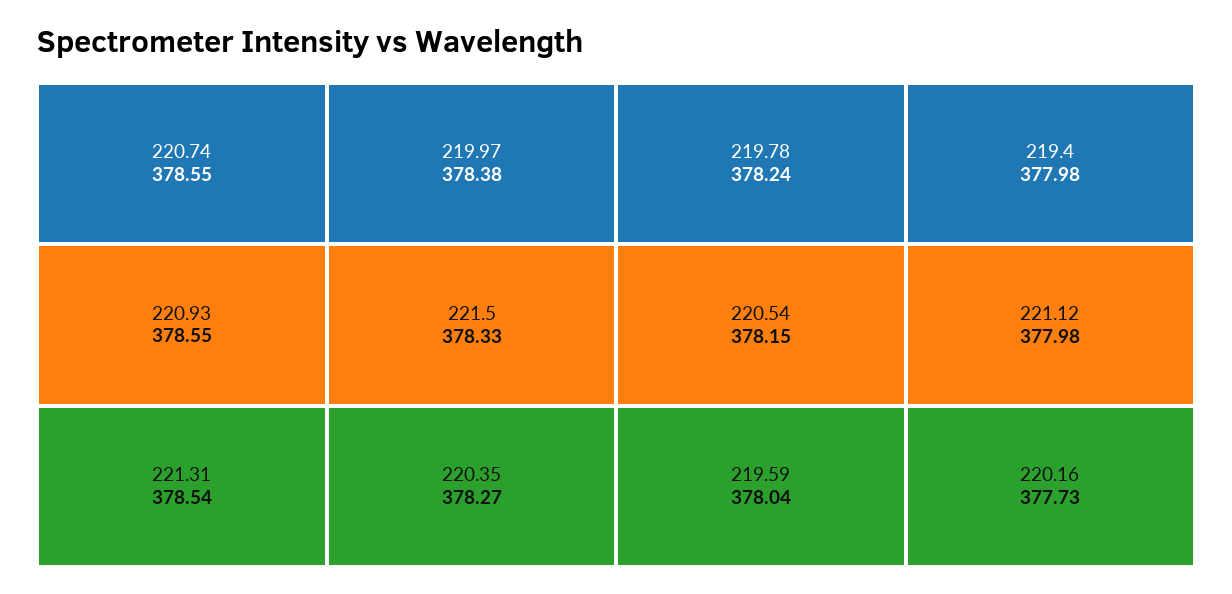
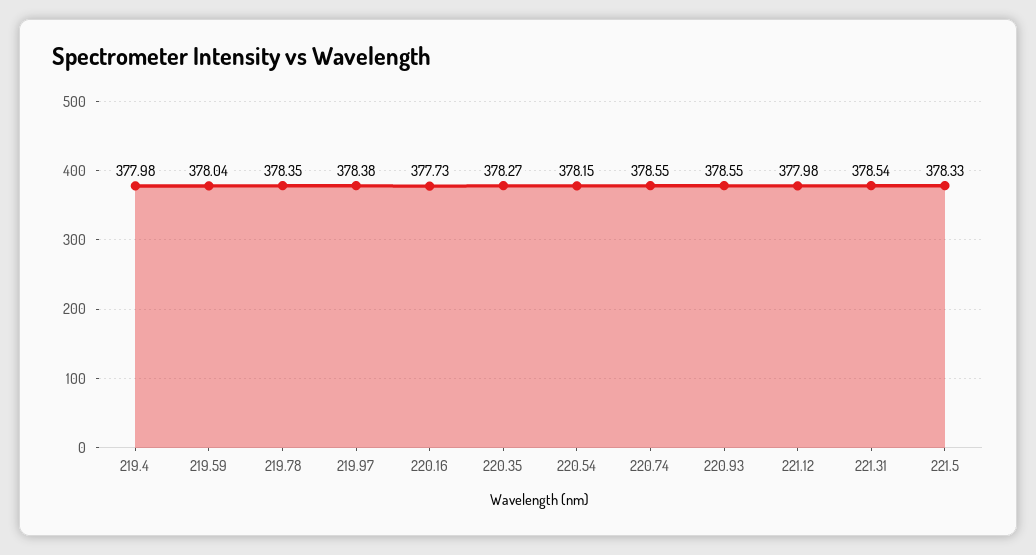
  {
    "220.74": 378.55,
    "220.93": 378.55,
    "221.31": 378.54,
    "219.97": 378.38,
    "221.5": 378.33,
    "220.35": 378.27,
-   "219.78": 378.24,
+   "219.78": 378.35,
    "220.54": 378.15,
    "219.59": 378.04,
    "219.4": 377.98,
    "221.12": 377.98,
    "220.16": 377.73
  }

